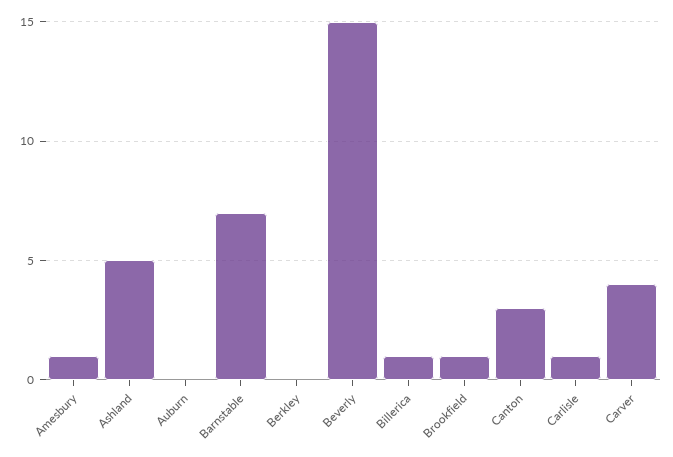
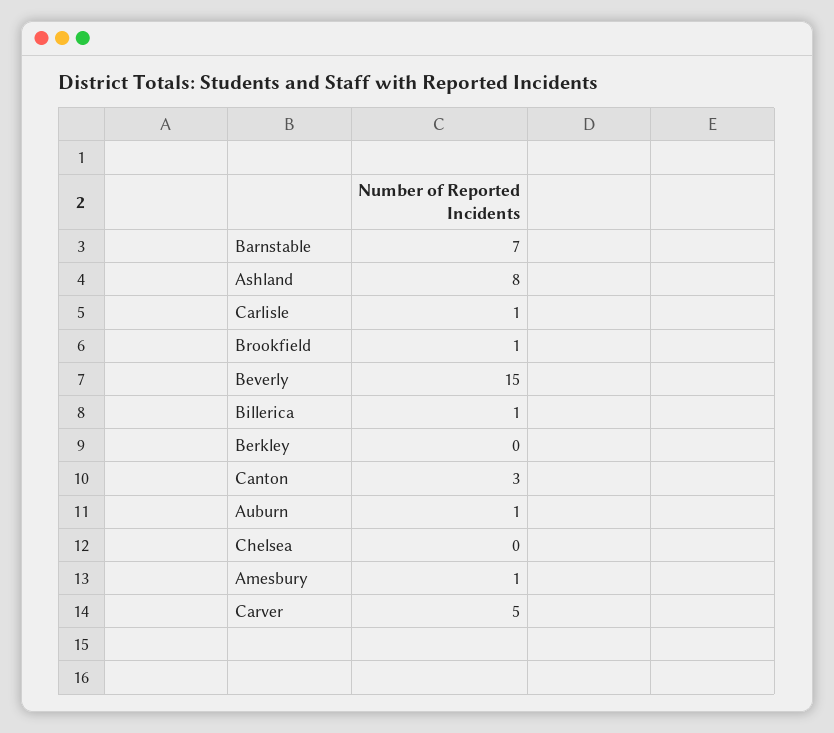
  {
    "Amesbury": 1,
-   "Ashland": 5,
+   "Ashland": 8,
-   "Auburn": 0,
+   "Auburn": 1,
    "Barnstable": 7,
    "Berkley": 0,
    "Beverly": 15,
    "Billerica": 1,
    "Brookfield": 1,
    "Canton": 3,
    "Carlisle": 1,
-   "Carver": 4
+   "Carver": 5,
+   "Chelsea": 0
  }

